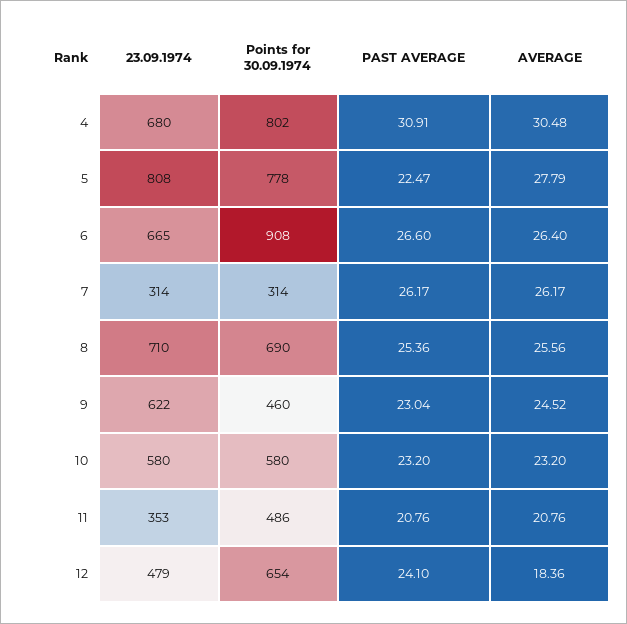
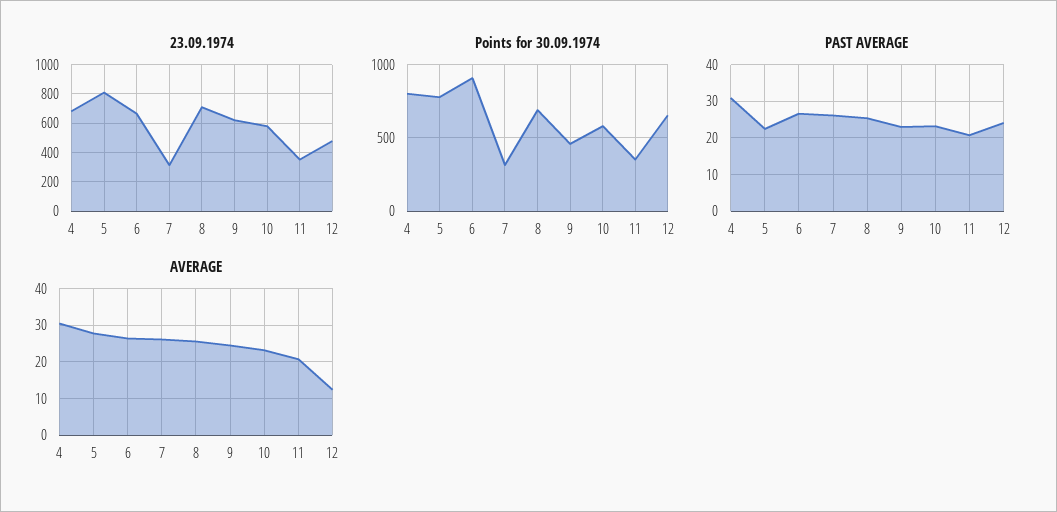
  {
    "23.09.1974": {
      "4": 680,
      "5": 808,
      "6": 665,
      "7": 314,
      "8": 710,
      "9": 622,
      "10": 580,
      "11": 353,
      "12": 479
    },
    "Points for 30.09.1974": {
      "4": 802,
      "5": 778,
      "6": 908,
      "7": 314,
      "8": 690,
      "9": 460,
      "10": 580,
-     "11": 486,
+     "11": 350,
      "12": 654
    },
    "PAST AVERAGE": {
      "4": 30.91,
      "5": 22.47,
      "6": 26.6,
      "7": 26.17,
      "8": 25.36,
      "9": 23.04,
      "10": 23.2,
      "11": 20.76,
      "12": 24.1
    },
    "AVERAGE": {
      "4": 30.48,
      "5": 27.79,
      "6": 26.4,
      "7": 26.17,
      "8": 25.56,
      "9": 24.52,
      "10": 23.2,
      "11": 20.76,
-     "12": 18.36
+     "12": 12
    }
  }

